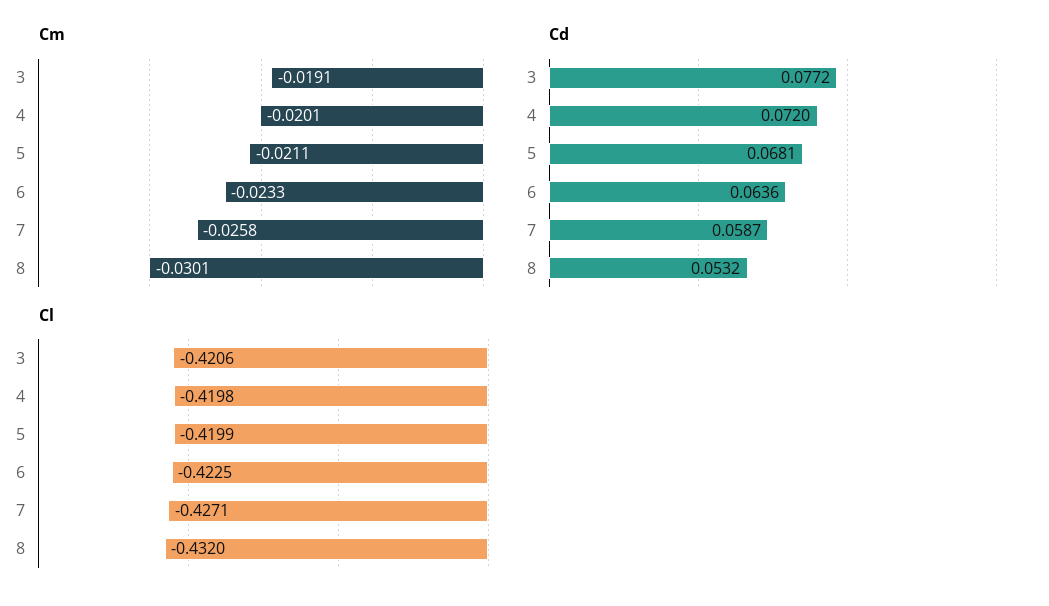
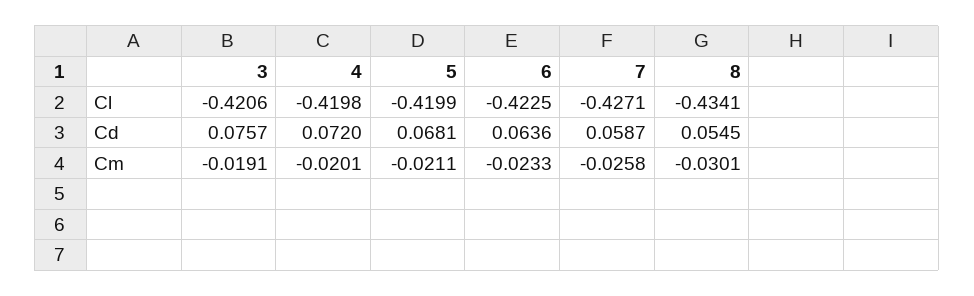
  {
    "Cm": {
      "3": -0.0191,
      "4": -0.0201,
      "5": -0.0211,
      "6": -0.0233,
      "7": -0.0258,
      "8": -0.0301
    },
    "Cd": {
-     "3": 0.0772,
+     "3": 0.0757,
      "4": 0.072,
      "5": 0.0681,
      "6": 0.0636,
      "7": 0.0587,
-     "8": 0.0532
+     "8": 0.0545
    },
    "Cl": {
      "3": -0.4206,
      "4": -0.4198,
      "5": -0.4199,
      "6": -0.4225,
      "7": -0.4271,
-     "8": -0.432
+     "8": -0.4341
    }
  }

